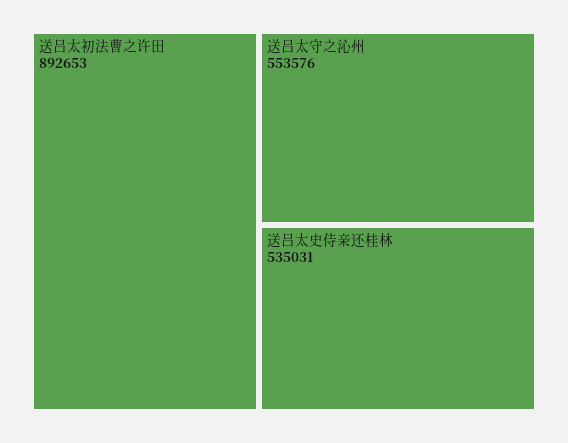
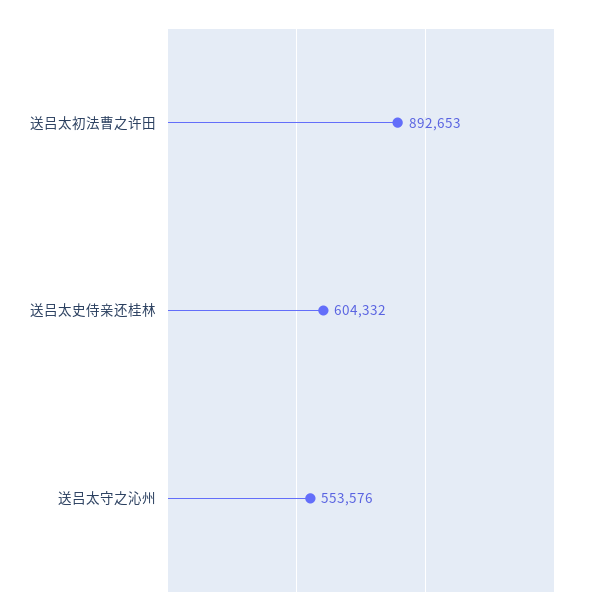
  {
    "送吕太初法曹之许田": 892653,
    "送吕太守之沁州": 553576,
-   "送吕太史侍亲还桂林": 535031
+   "送吕太史侍亲还桂林": 604332
  }

